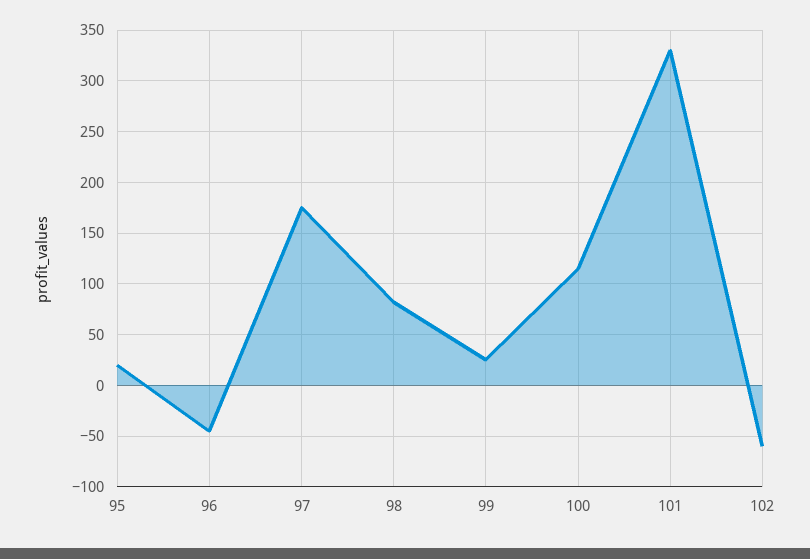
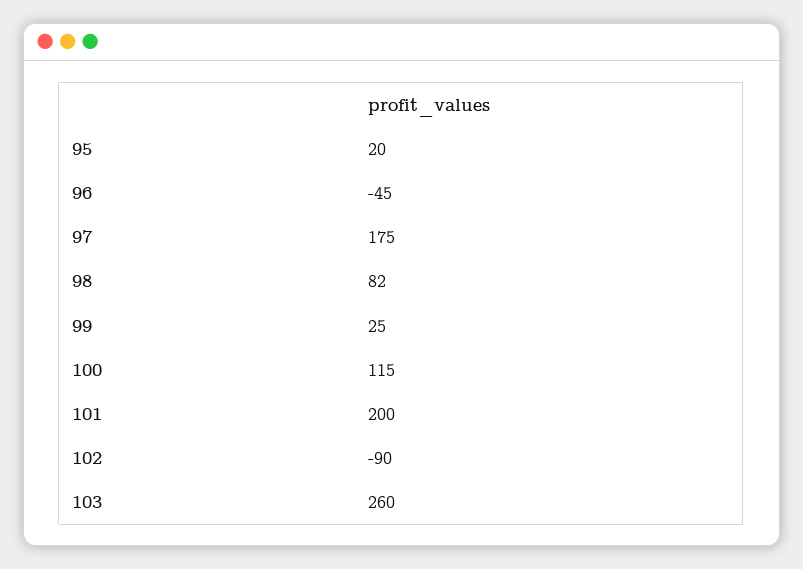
  {
    "95": 20,
    "96": -45,
    "97": 175,
    "98": 82,
    "99": 25,
    "100": 115,
-   "101": 330,
+   "101": 200,
-   "102": -60
+   "102": -90,
+   "103": 260
  }

